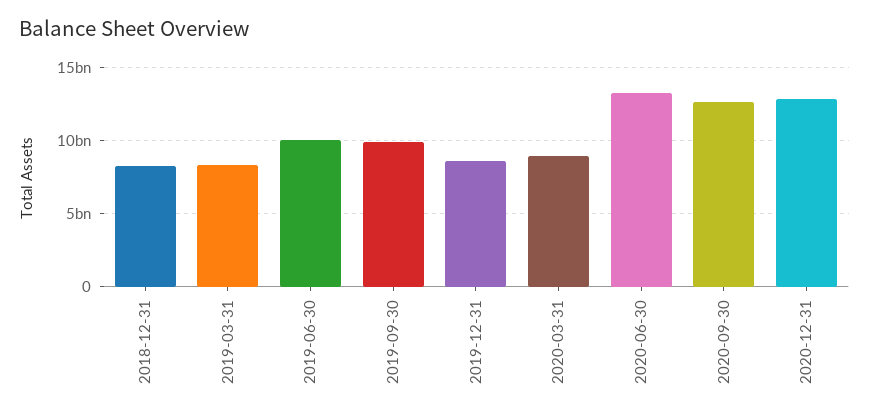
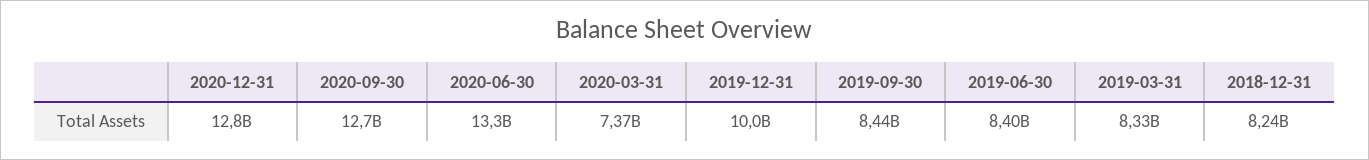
  {
    "2018-12-31": 8240000000,
    "2019-03-31": 8330000000,
-   "2019-06-30": 10000000000,
+   "2019-06-30": 8400000000,
-   "2019-09-30": 10000000000,
+   "2019-09-30": 8440000000,
-   "2019-12-31": 8500000000,
+   "2019-12-31": 10000000000,
-   "2020-03-31": 9000000000,
+   "2020-03-31": 7370000000,
    "2020-06-30": 13300000000,
    "2020-09-30": 12700000000,
    "2020-12-31": 12800000000
  }

